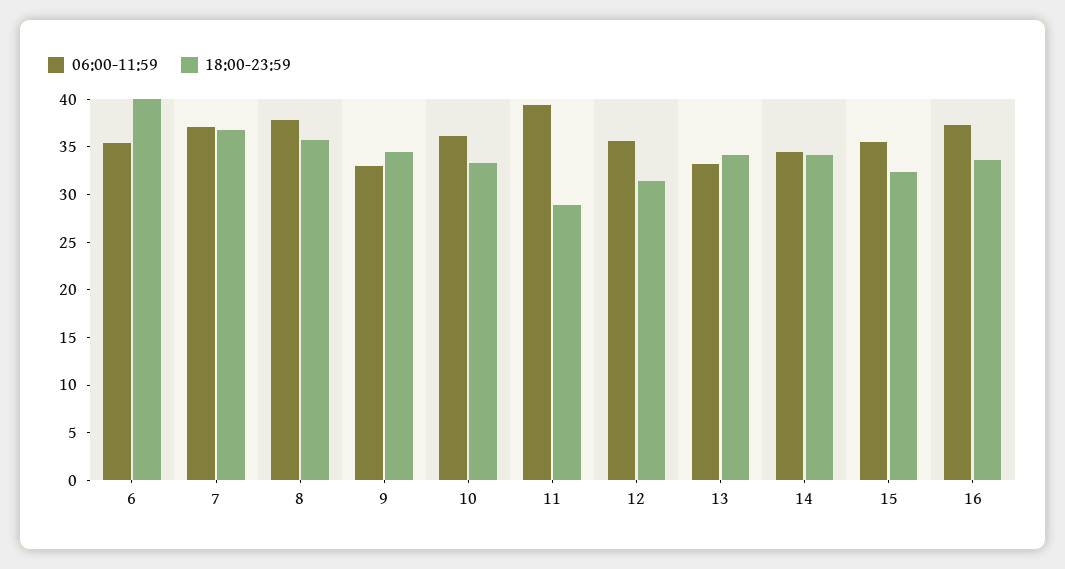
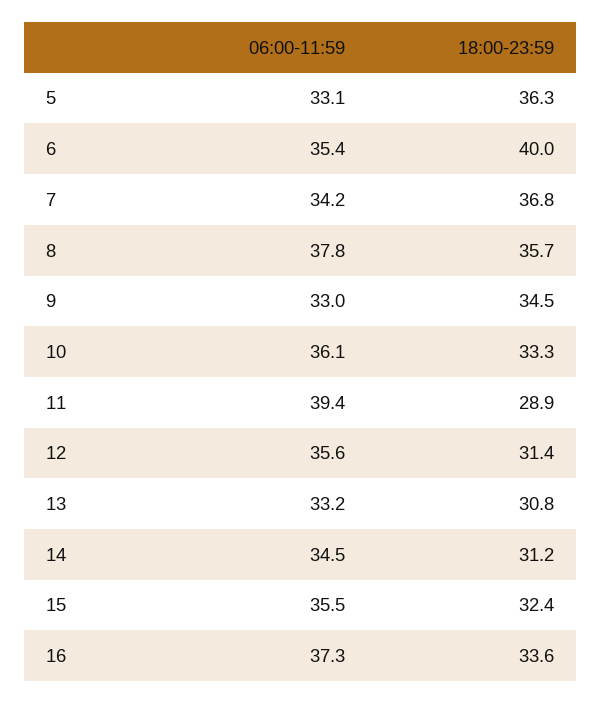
  {
    "06:00-11:59": {
      "6": 35.4,
-     "7": 37,
+     "7": 34.2,
      "8": 37.8,
      "9": 33,
      "10": 36.1,
      "11": 39.4,
      "12": 35.6,
      "13": 33.2,
      "14": 34.5,
      "15": 35.5,
-     "16": 37.3
+     "16": 37.3,
+     "5": 33.1
    },
    "18:00-23:59": {
      "6": 40,
      "7": 36.8,
      "8": 35.7,
      "9": 34.5,
      "10": 33.3,
      "11": 28.9,
      "12": 31.4,
-     "13": 34,
+     "13": 30.8,
-     "14": 34,
+     "14": 31.2,
      "15": 32.4,
-     "16": 33.6
+     "16": 33.6,
+     "5": 36.3
    }
  }

